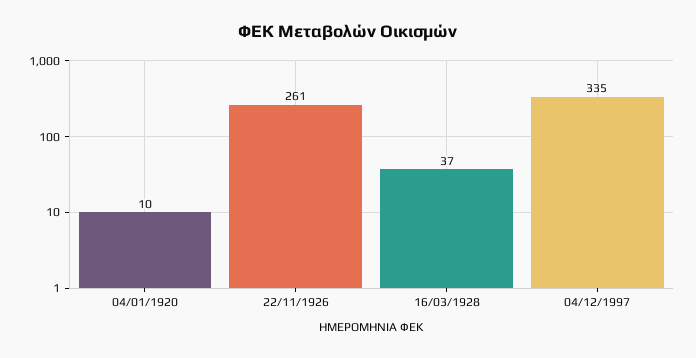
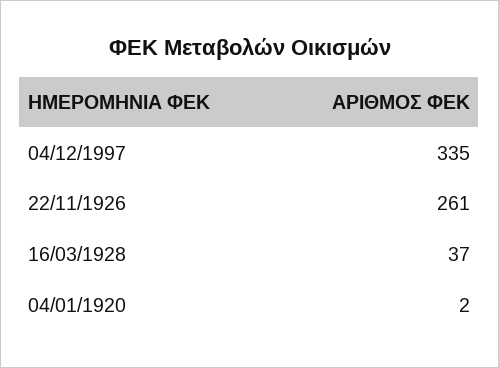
  {
-   "04/01/1920": 10,
+   "04/01/1920": 2,
    "22/11/1926": 261,
    "16/03/1928": 37,
    "04/12/1997": 335
  }

